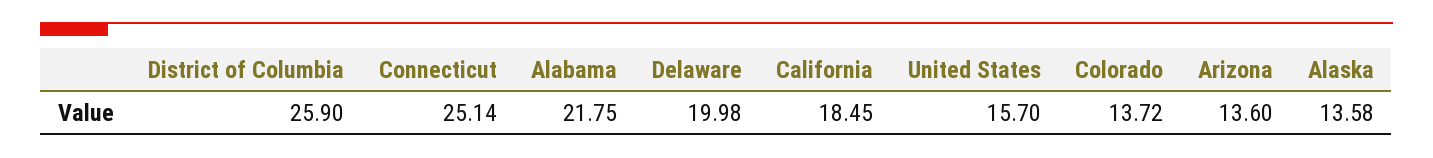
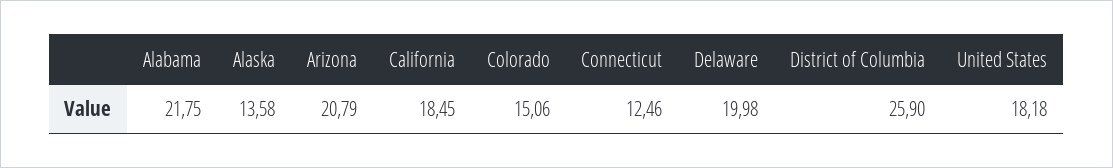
  {
    "District of Columbia": 25.9,
-   "Connecticut": 25.14,
+   "Connecticut": 12.46,
    "Alabama": 21.75,
    "Delaware": 19.98,
    "California": 18.45,
-   "United States": 15.7,
+   "United States": 18.18,
-   "Colorado": 13.72,
+   "Colorado": 15.06,
-   "Arizona": 13.6,
+   "Arizona": 20.79,
    "Alaska": 13.58
  }

